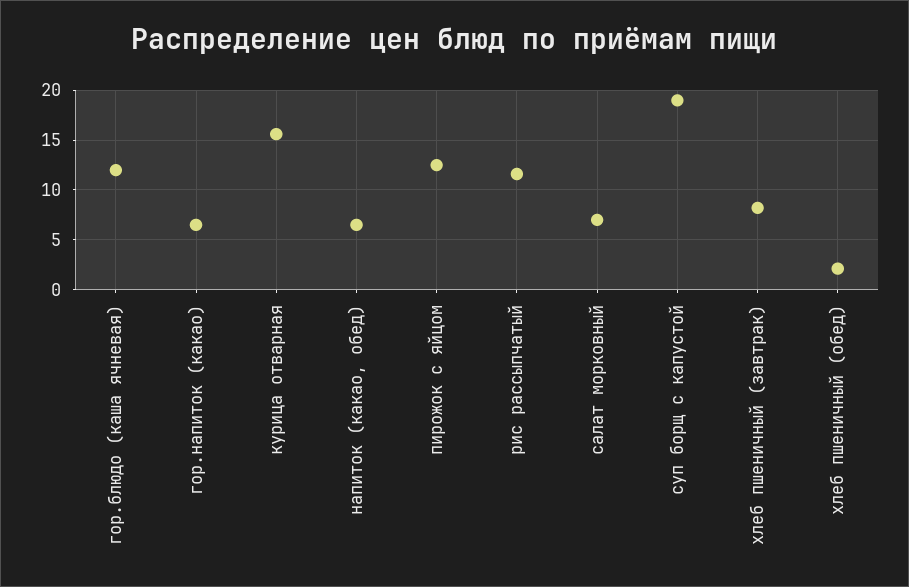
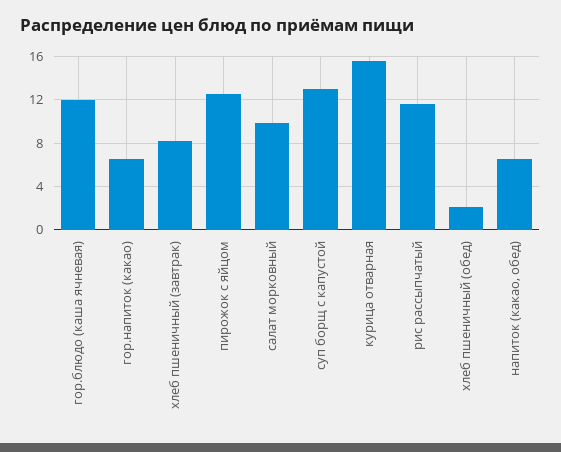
  {
    "гор.блюдо (каша ячневая)": 12,
    "гор.напиток (какао)": 7,
    "курица отварная": 16,
    "напиток (какао, обед)": 7,
    "пирожок с яйцом": 13,
    "рис рассыпчатый": 12,
-   "салат морковный": 7,
+   "салат морковный": 10,
-   "суп борщ с капустой": 19,
+   "суп борщ с капустой": 13,
    "хлеб пшеничный (завтрак)": 8,
    "хлеб пшеничный (обед)": 2
  }

